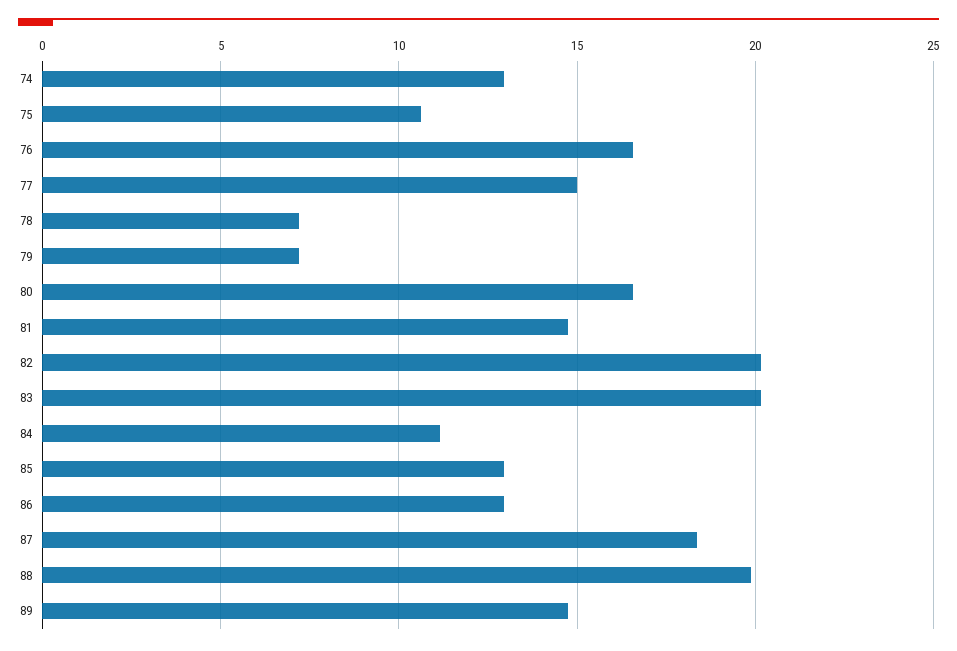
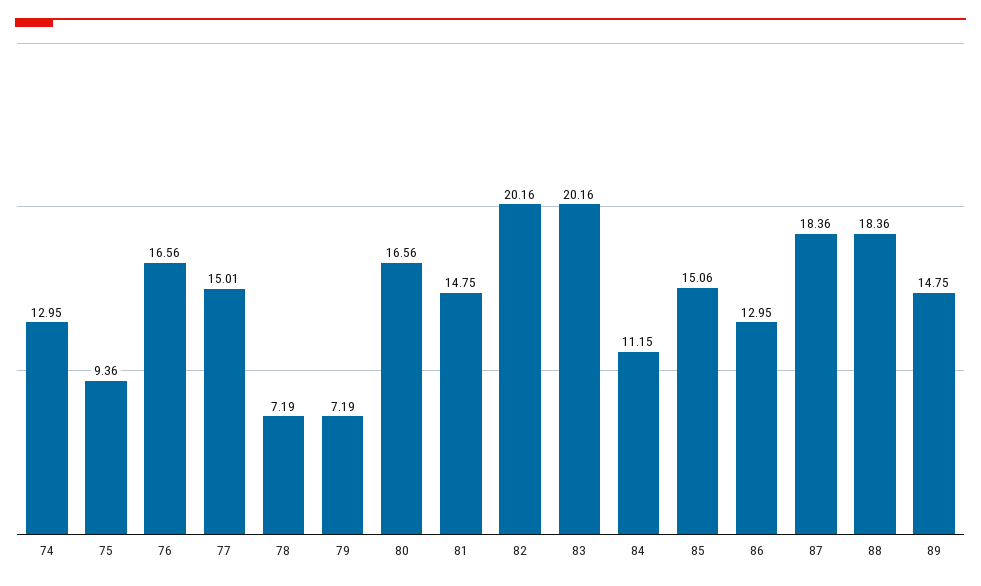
  {
    "74": 12.95,
-   "75": 10.5,
+   "75": 9.36,
    "76": 16.56,
    "77": 15.01,
    "78": 7.19,
    "79": 7.19,
    "80": 16.56,
    "81": 14.75,
    "82": 20.16,
    "83": 20.16,
    "84": 11.15,
-   "85": 13,
+   "85": 15.06,
    "86": 12.95,
    "87": 18.36,
-   "88": 20,
+   "88": 18.36,
    "89": 14.75
  }

